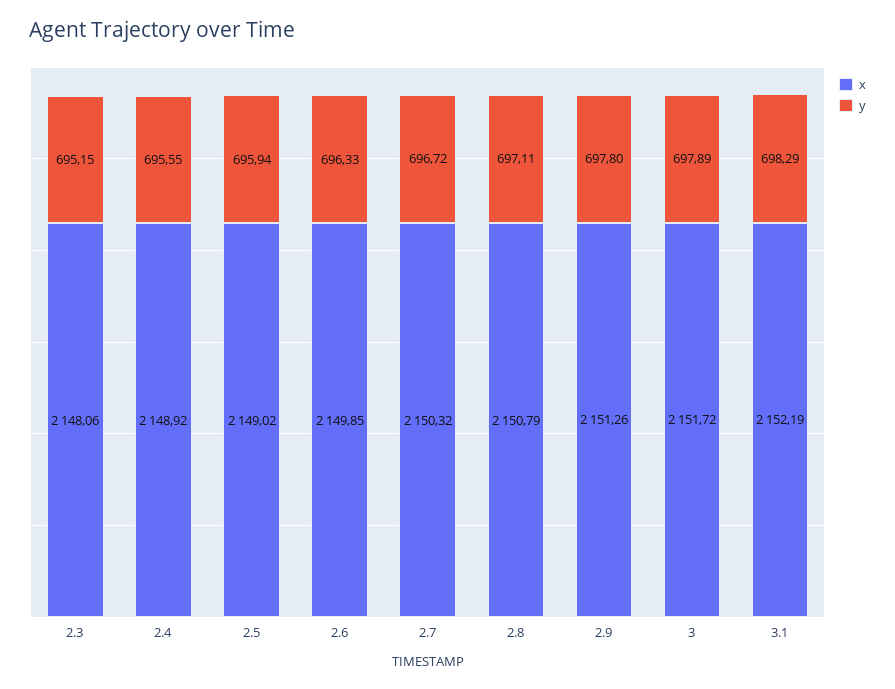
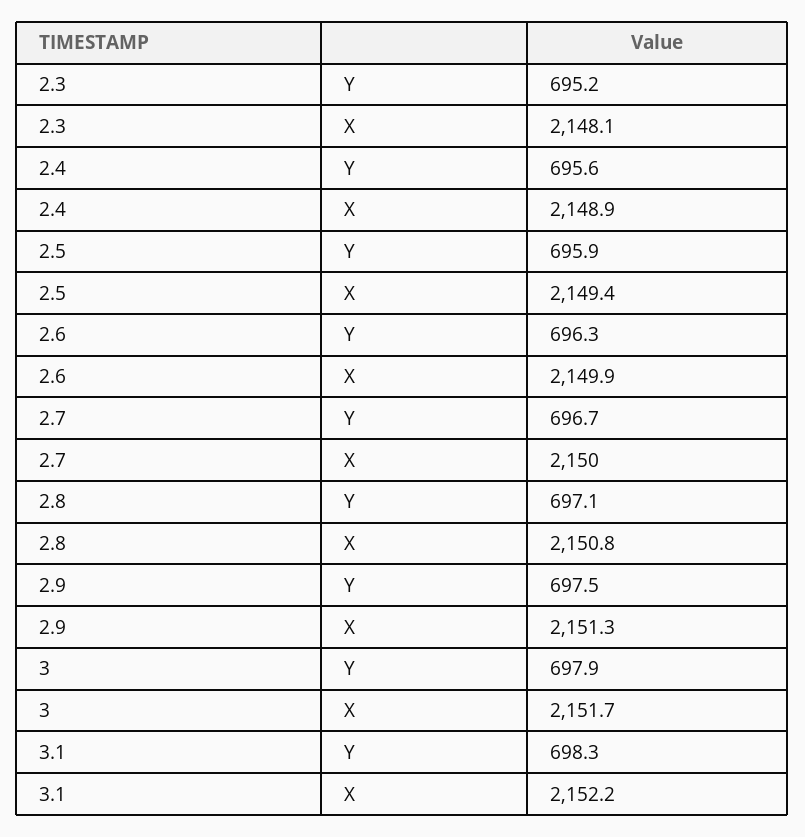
  {
    "x": {
      "2.3": 2148.06,
      "2.4": 2148.92,
-     "2.5": 2149.02,
+     "2.5": 2149.4,
      "2.6": 2149.85,
-     "2.7": 2150.32,
+     "2.7": 2150,
      "2.8": 2150.79,
      "2.9": 2151.26,
      "3": 2151.72,
      "3.1": 2152.19
    },
    "y": {
      "2.3": 695.15,
      "2.4": 695.55,
      "2.5": 695.94,
      "2.6": 696.33,
      "2.7": 696.72,
      "2.8": 697.11,
-     "2.9": 697.8,
+     "2.9": 697.5,
      "3": 697.89,
      "3.1": 698.29
    }
  }

